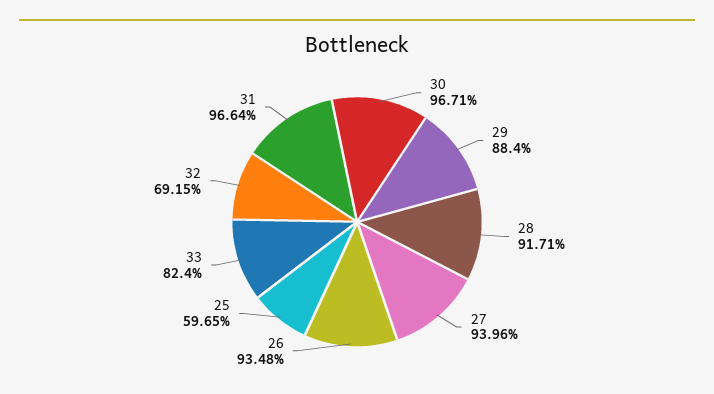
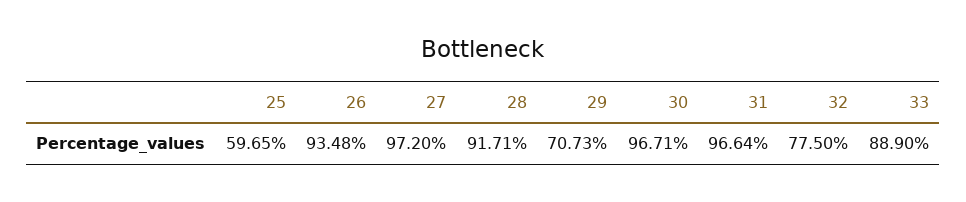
  {
    "30": 96.71,
-   "29": 88.4,
+   "29": 70.73,
    "28": 91.71,
-   "27": 93.96,
+   "27": 97.2,
    "26": 93.48,
    "25": 59.65,
-   "33": 82.4,
+   "33": 88.9,
-   "32": 69.15,
+   "32": 77.5,
    "31": 96.64
  }

